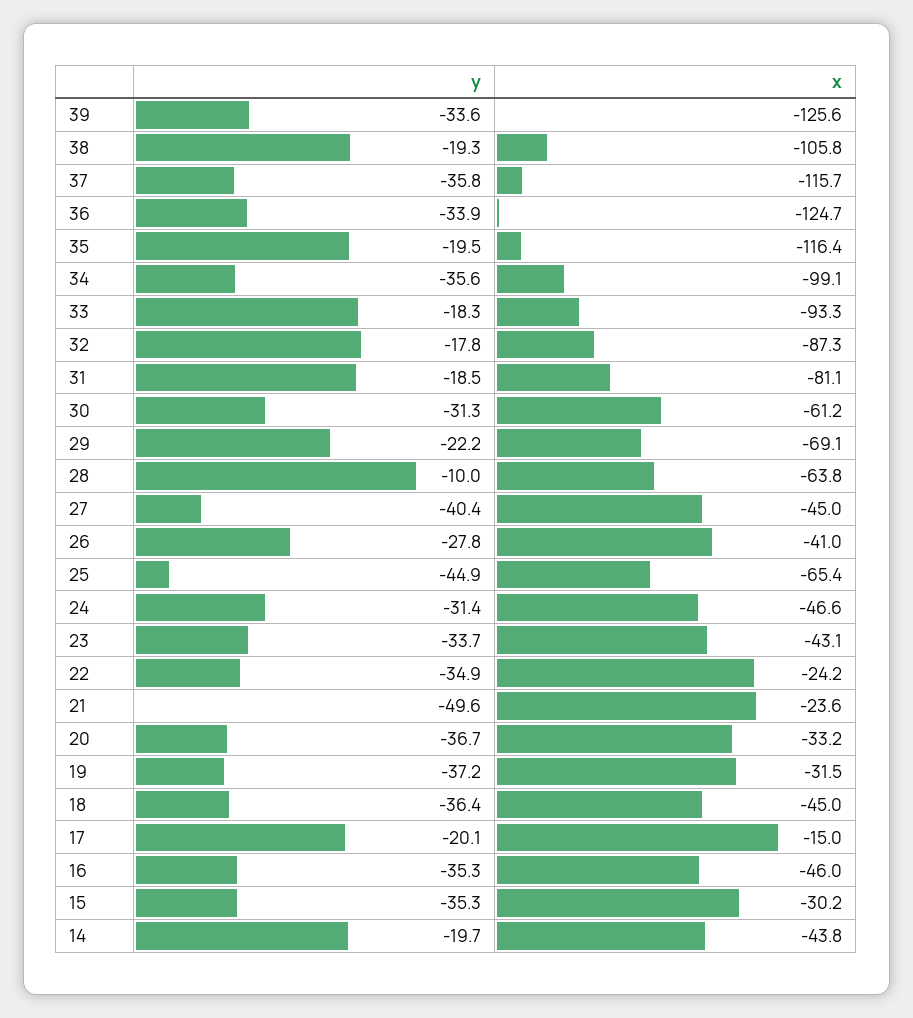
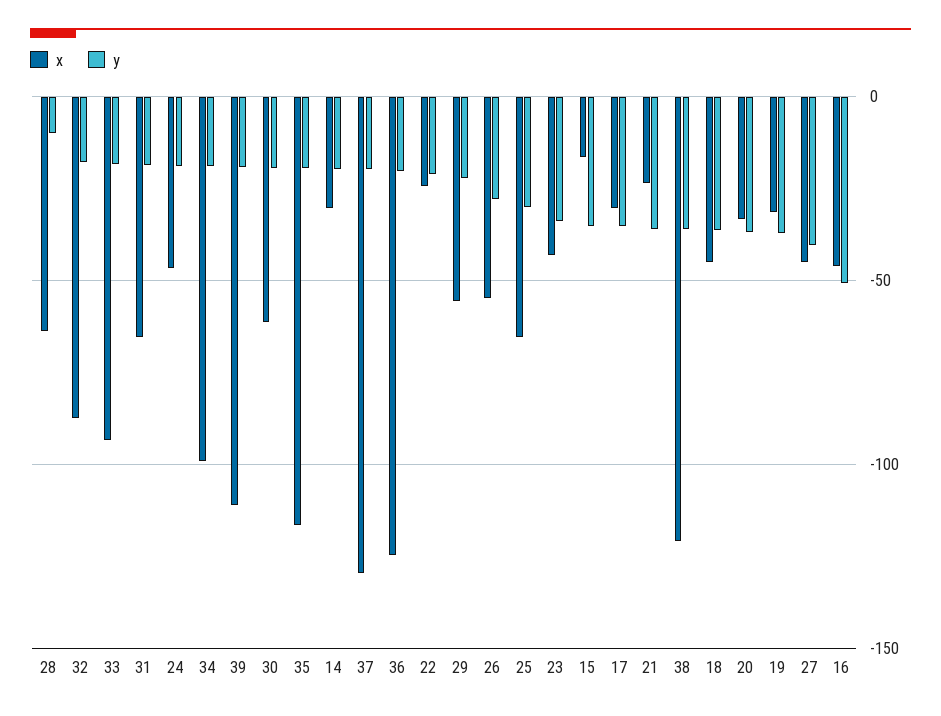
  {
    "y": {
-     "39": -33.6,
+     "39": -20,
-     "38": -19.3,
+     "38": -35,
-     "37": -35.8,
+     "37": -20,
-     "36": -33.9,
+     "36": -20,
      "35": -19.5,
-     "34": -35.6,
+     "34": -20,
      "33": -18.3,
      "32": -17.8,
      "31": -18.5,
-     "30": -31.3,
+     "30": -20,
      "29": -22.2,
      "28": -10,
      "27": -40.4,
      "26": -27.8,
-     "25": -44.9,
+     "25": -30,
-     "24": -31.4,
+     "24": -20,
      "23": -33.7,
-     "22": -34.9,
+     "22": -20,
-     "21": -49.6,
+     "21": -35,
      "20": -36.7,
      "19": -37.2,
      "18": -36.4,
-     "17": -20.1,
+     "17": -35,
-     "16": -35.3,
+     "16": -50,
      "15": -35.3,
      "14": -19.7
    },
    "x": {
-     "39": -125.6,
+     "39": -110,
-     "38": -105.8,
+     "38": -120,
-     "37": -115.7,
+     "37": -130,
      "36": -124.7,
      "35": -116.4,
      "34": -99.1,
      "33": -93.3,
      "32": -87.3,
-     "31": -81.1,
+     "31": -65,
      "30": -61.2,
-     "29": -69.1,
+     "29": -55,
      "28": -63.8,
      "27": -45,
-     "26": -41,
+     "26": -55,
      "25": -65.4,
      "24": -46.6,
      "23": -43.1,
      "22": -24.2,
      "21": -23.6,
      "20": -33.2,
      "19": -31.5,
      "18": -45,
-     "17": -15,
+     "17": -30,
      "16": -46,
-     "15": -30.2,
+     "15": -15,
-     "14": -43.8
+     "14": -30
    }
  }

